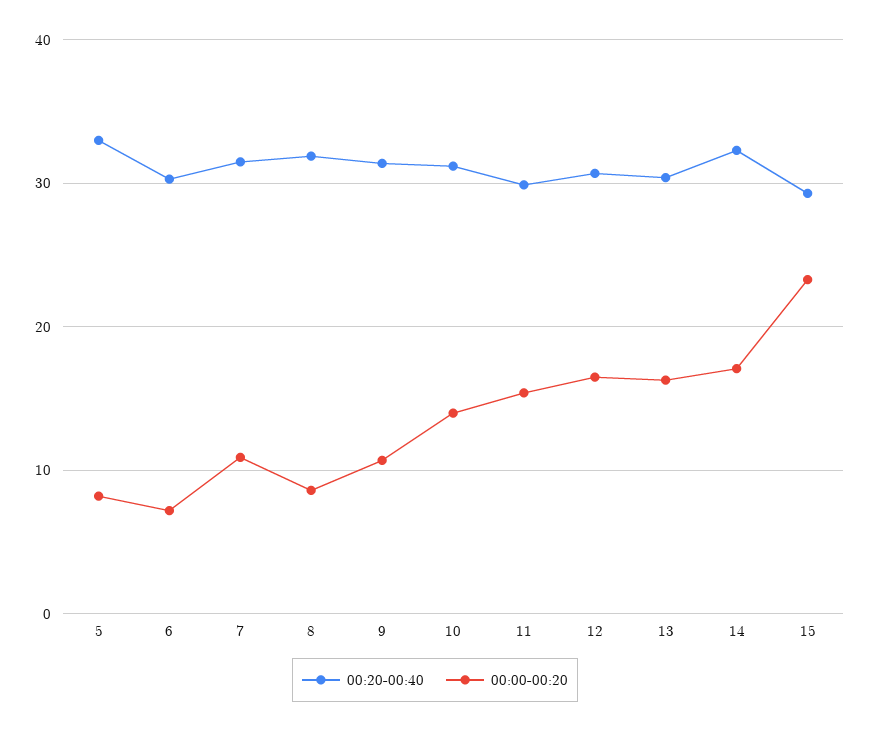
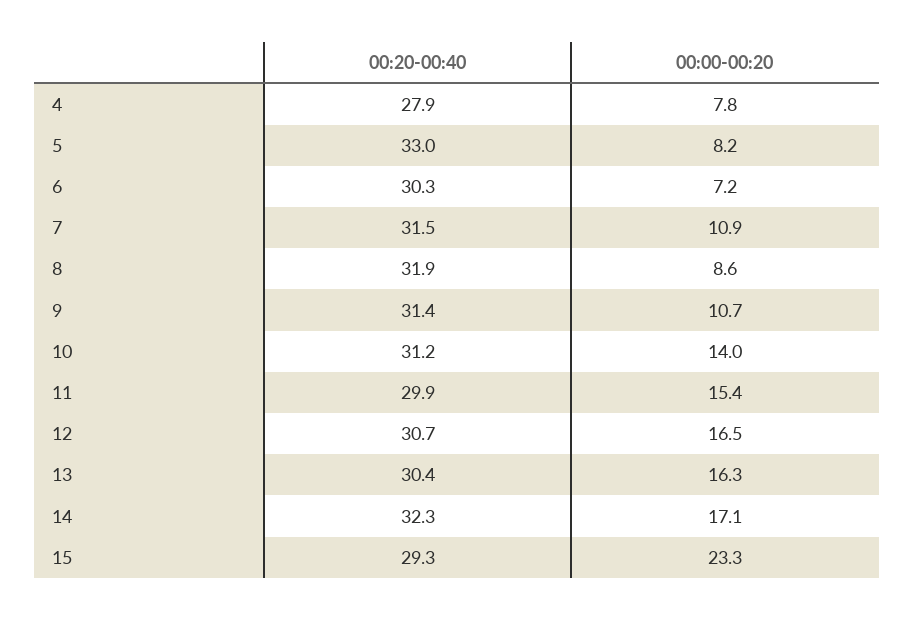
  {
    "00:20-00:40": {
      "5": 33,
      "6": 30.3,
      "7": 31.5,
      "8": 31.9,
      "9": 31.4,
      "10": 31.2,
      "11": 29.9,
      "12": 30.7,
      "13": 30.4,
      "14": 32.3,
-     "15": 29.3
+     "15": 29.3,
+     "4": 27.9
    },
    "00:00-00:20": {
      "5": 8.2,
      "6": 7.2,
      "7": 10.9,
      "8": 8.6,
      "9": 10.7,
      "10": 14,
      "11": 15.4,
      "12": 16.5,
      "13": 16.3,
      "14": 17.1,
-     "15": 23.3
+     "15": 23.3,
+     "4": 7.8
    }
  }

